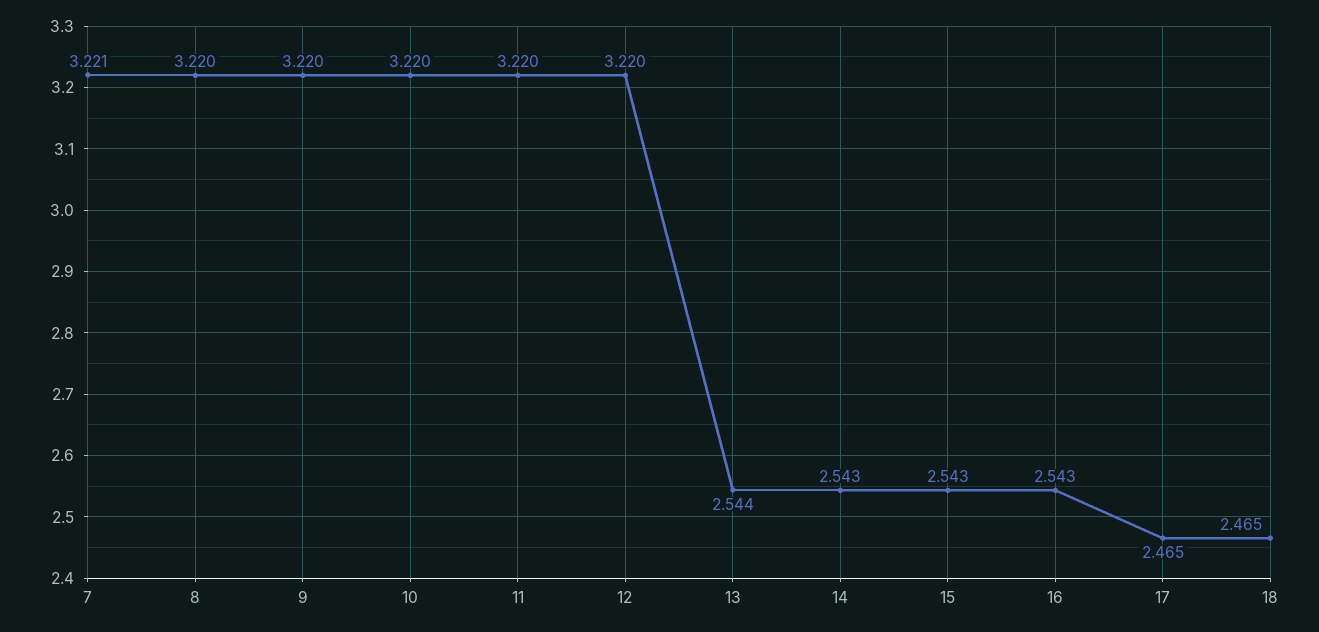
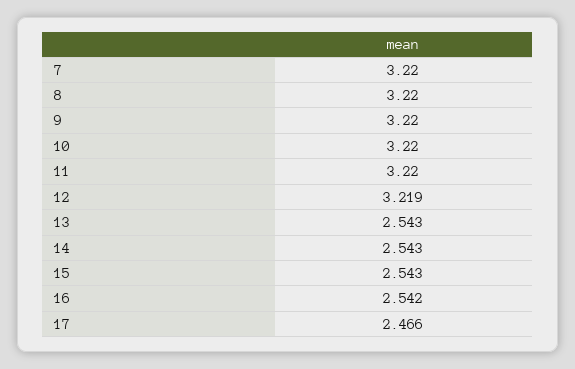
  {
-   "7": 3.221,
+   "7": 3.22,
    "8": 3.22,
    "9": 3.22,
    "10": 3.22,
    "11": 3.22,
-   "12": 3.22,
+   "12": 3.219,
-   "13": 2.544,
+   "13": 2.543,
    "14": 2.543,
    "15": 2.543,
-   "16": 2.543,
+   "16": 2.542,
-   "17": 2.465,
+   "17": 2.466
-   "18": 2.465
  }

